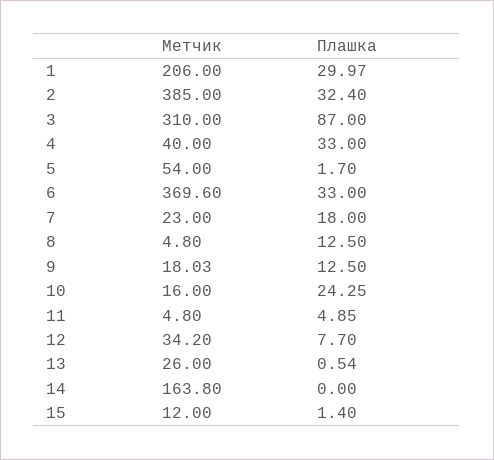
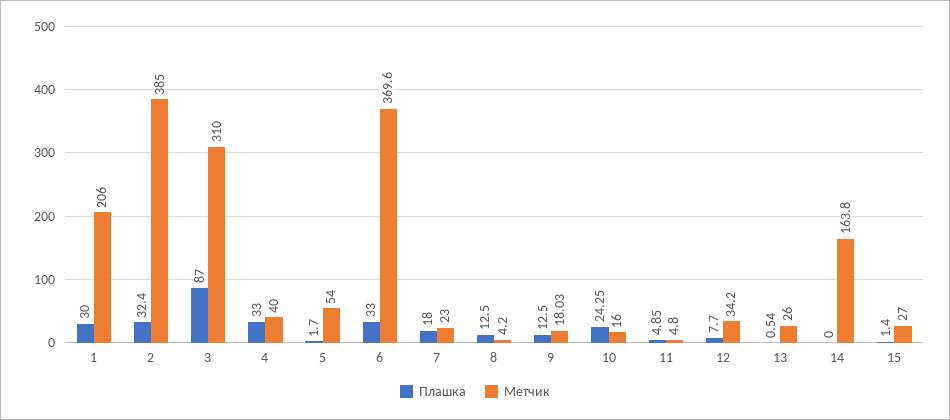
  {
    "Метчик": {
      "1": 206,
      "2": 385,
      "3": 310,
      "4": 40,
      "5": 54,
      "6": 369.6,
      "7": 23,
-     "8": 4.8,
+     "8": 4.2,
      "9": 18.03,
      "10": 16,
      "11": 4.8,
      "12": 34.2,
      "13": 26,
      "14": 163.8,
-     "15": 12
+     "15": 27
    },
    "Плашка": {
-     "1": 29.97,
+     "1": 30,
      "2": 32.4,
      "3": 87,
      "4": 33,
      "5": 1.7,
      "6": 33,
      "7": 18,
      "8": 12.5,
      "9": 12.5,
      "10": 24.25,
      "11": 4.85,
      "12": 7.7,
      "13": 0.54,
      "14": 0,
      "15": 1.4
    }
  }

